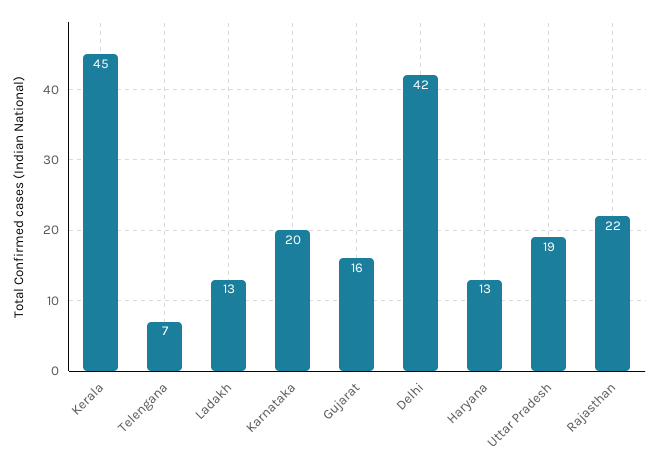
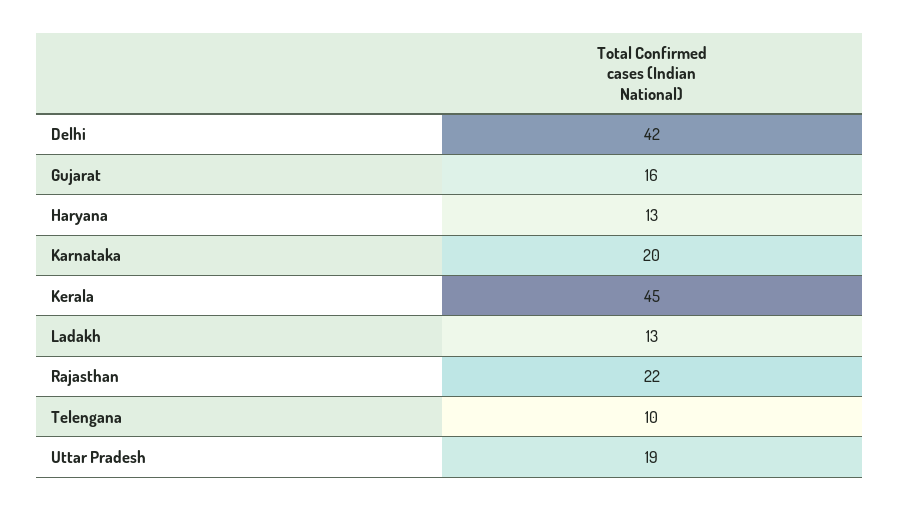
  {
    "Kerala": 45,
-   "Telengana": 7,
+   "Telengana": 10,
    "Ladakh": 13,
    "Karnataka": 20,
    "Gujarat": 16,
    "Delhi": 42,
    "Haryana": 13,
    "Uttar Pradesh": 19,
    "Rajasthan": 22
  }

